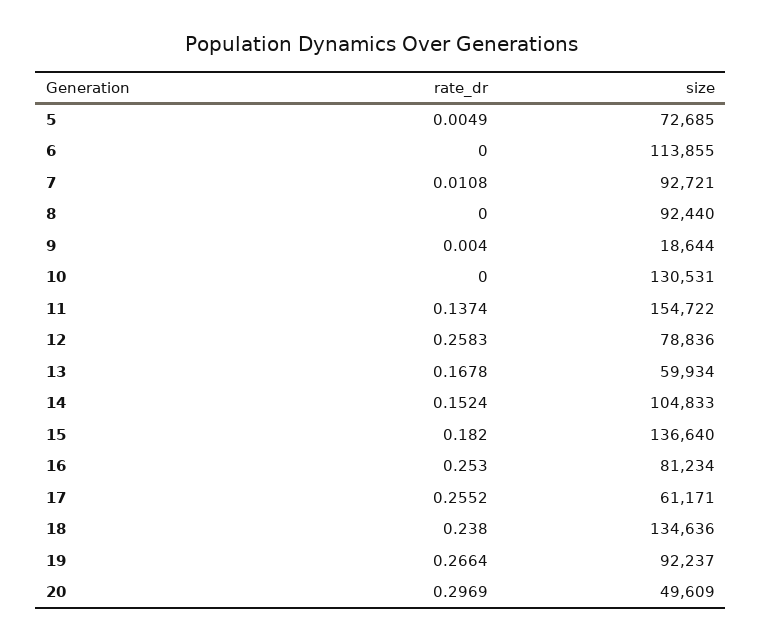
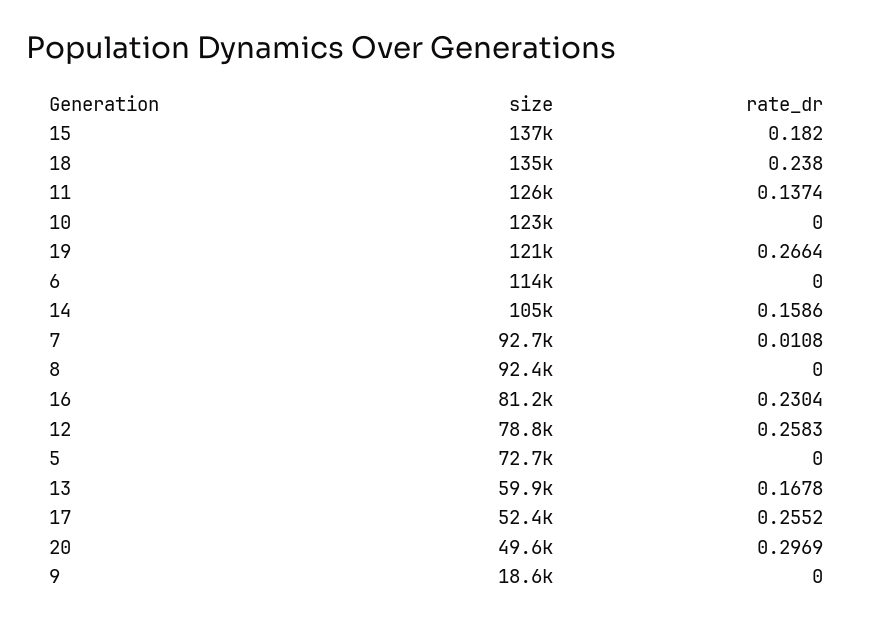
  {
    "rate_dr": {
-     "5": 0.0049,
+     "5": 0,
      "6": 0,
      "7": 0.0108,
      "8": 0,
-     "9": 0.004,
+     "9": 0,
      "10": 0,
      "11": 0.1374,
      "12": 0.2583,
      "13": 0.1678,
-     "14": 0.1524,
+     "14": 0.1586,
      "15": 0.182,
-     "16": 0.253,
+     "16": 0.2304,
      "17": 0.2552,
      "18": 0.238,
      "19": 0.2664,
      "20": 0.2969
    },
    "size": {
      "5": 72685,
      "6": 113855,
      "7": 92721,
      "8": 92440,
      "9": 18644,
-     "10": 130531,
+     "10": 123000,
-     "11": 154722,
+     "11": 126000,
      "12": 78836,
      "13": 59934,
      "14": 104833,
      "15": 136640,
      "16": 81234,
-     "17": 61171,
+     "17": 52400,
      "18": 134636,
-     "19": 92237,
+     "19": 121000,
      "20": 49609
    }
  }

